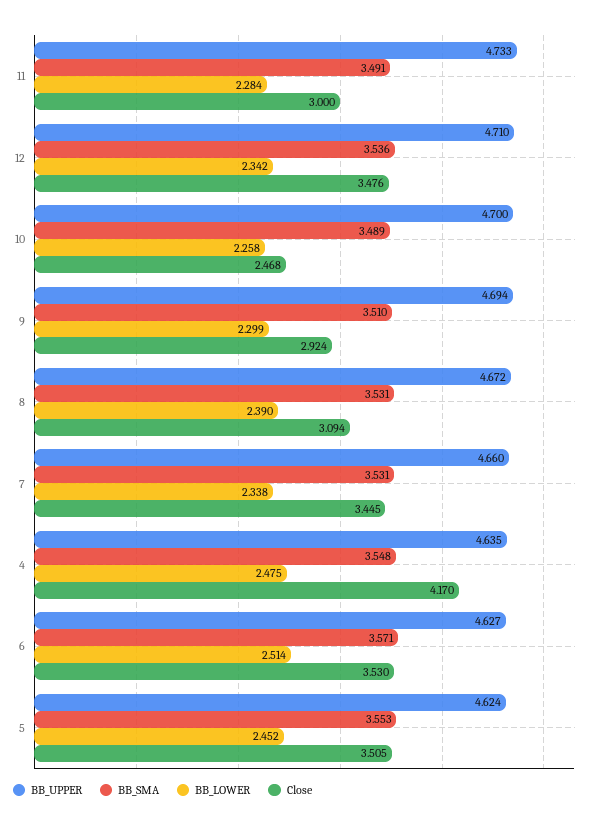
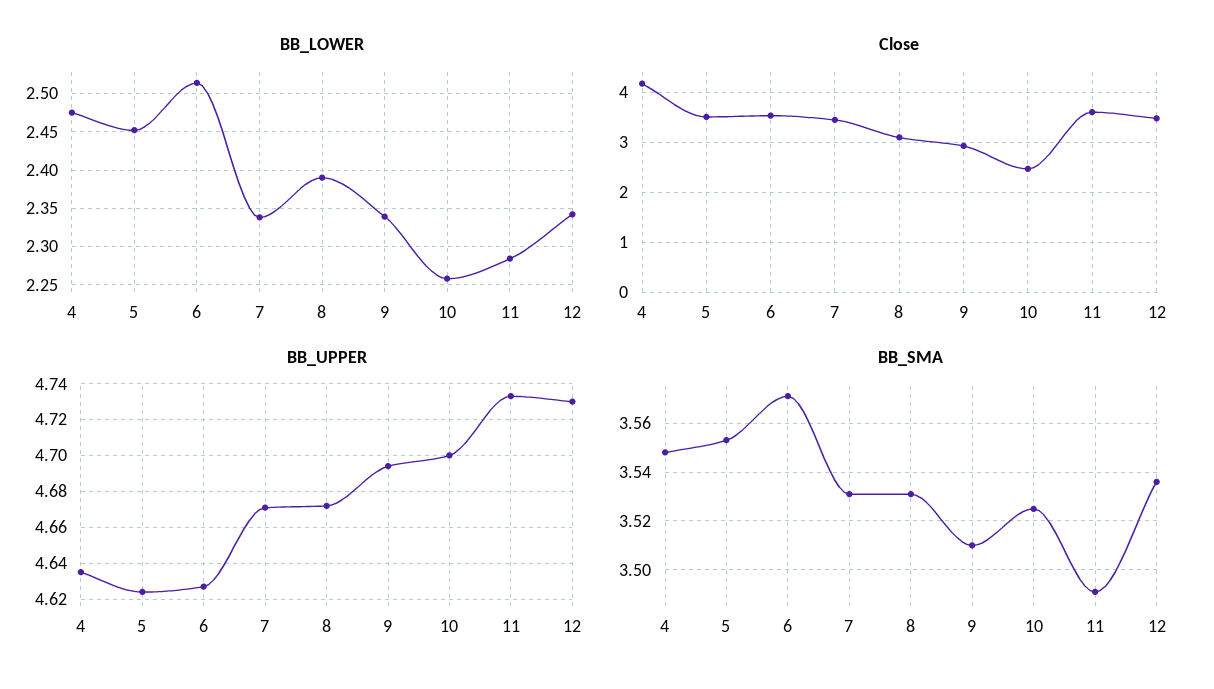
  {
    "BB_UPPER": {
      "11": 4.733,
-     "12": 4.71,
+     "12": 4.73,
      "10": 4.7,
      "9": 4.694,
      "8": 4.672,
-     "7": 4.66,
+     "7": 4.67,
      "4": 4.635,
      "6": 4.627,
      "5": 4.624
    },
    "BB_SMA": {
      "11": 3.491,
      "12": 3.536,
-     "10": 3.489,
+     "10": 3.525,
      "9": 3.51,
      "8": 3.531,
      "7": 3.531,
      "4": 3.548,
      "6": 3.571,
      "5": 3.553
    },
    "BB_LOWER": {
      "11": 2.284,
      "12": 2.342,
      "10": 2.258,
-     "9": 2.299,
+     "9": 2.34,
      "8": 2.39,
      "7": 2.338,
      "4": 2.475,
      "6": 2.514,
      "5": 2.452
    },
    "Close": {
-     "11": 3,
+     "11": 3.6,
      "12": 3.476,
      "10": 2.468,
      "9": 2.924,
      "8": 3.094,
      "7": 3.445,
      "4": 4.17,
      "6": 3.53,
      "5": 3.505
    }
  }

